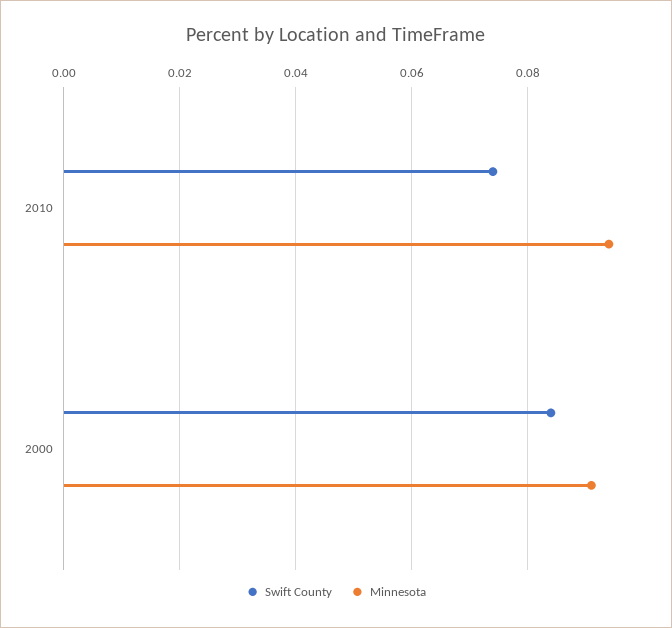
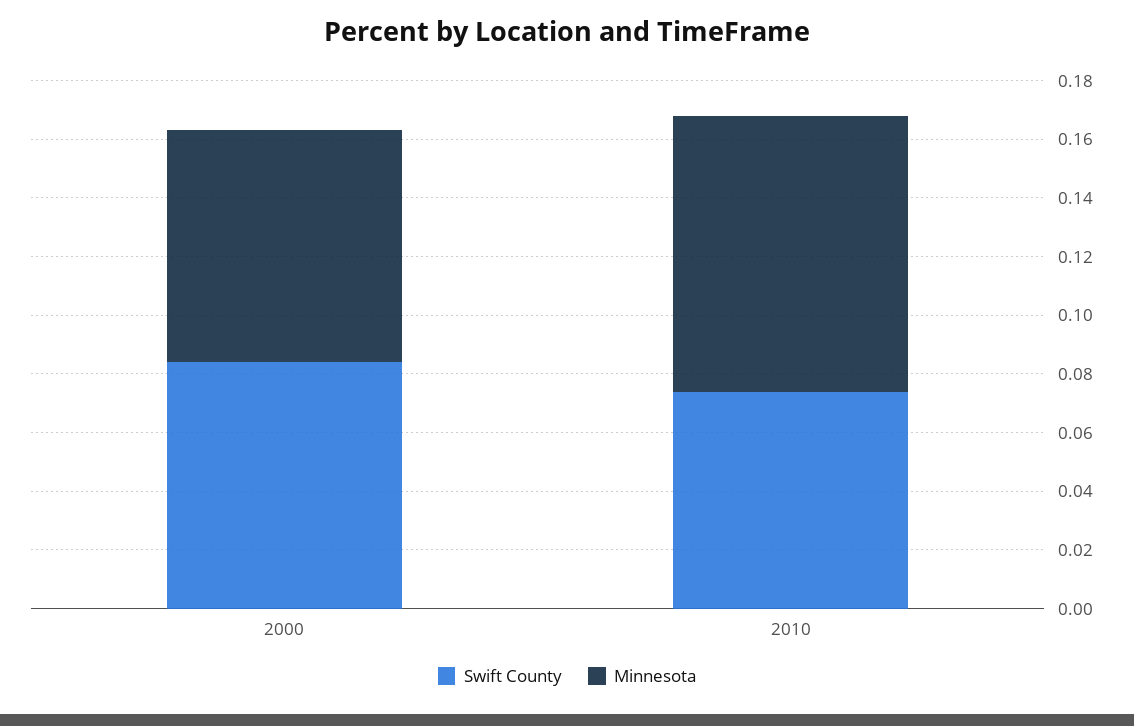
  {
    "Swift County": {
      "2010": 0.075,
      "2000": 0.085
    },
    "Minnesota": {
      "2010": 0.095,
-     "2000": 0.09
+     "2000": 0.08
    }
  }

